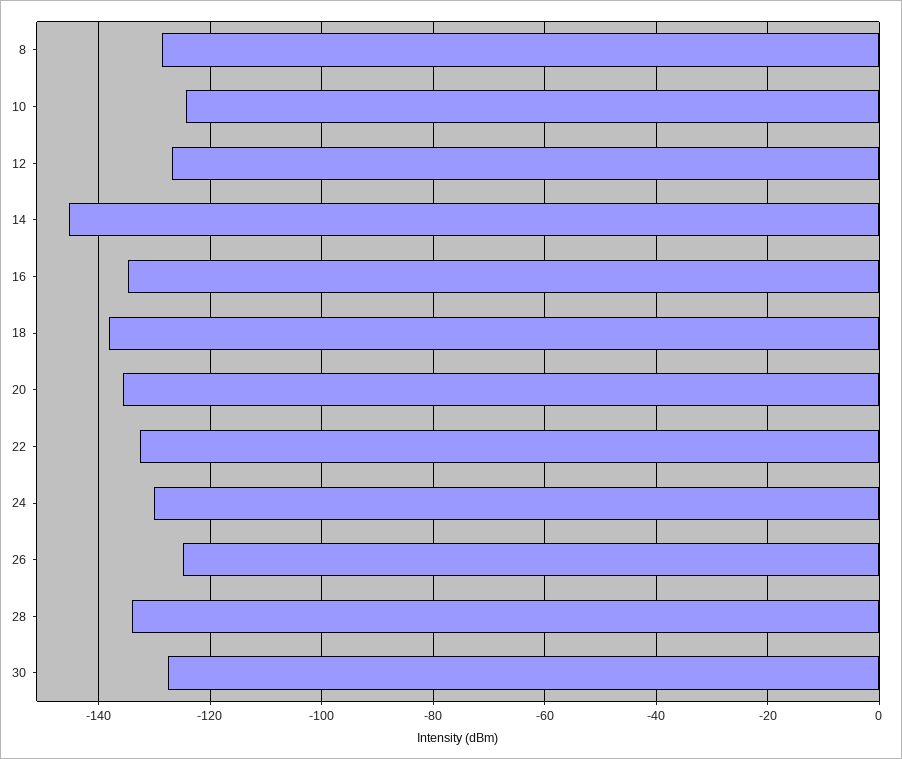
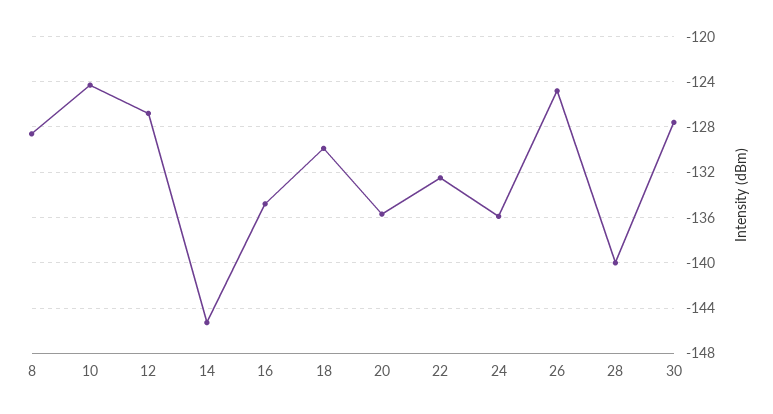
  {
    "8": -129,
    "10": -124,
    "12": -127,
    "14": -145,
    "16": -135,
-   "18": -138,
+   "18": -130,
    "20": -136,
    "22": -133,
-   "24": -130,
+   "24": -136,
    "26": -125,
-   "28": -134,
+   "28": -140,
    "30": -128
  }

